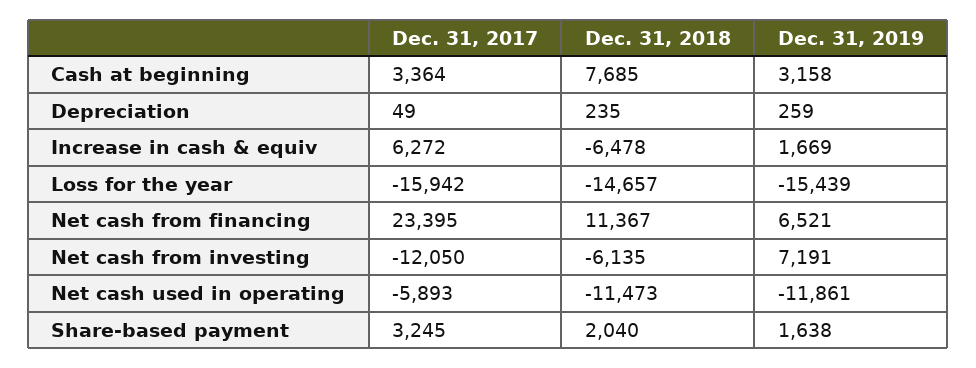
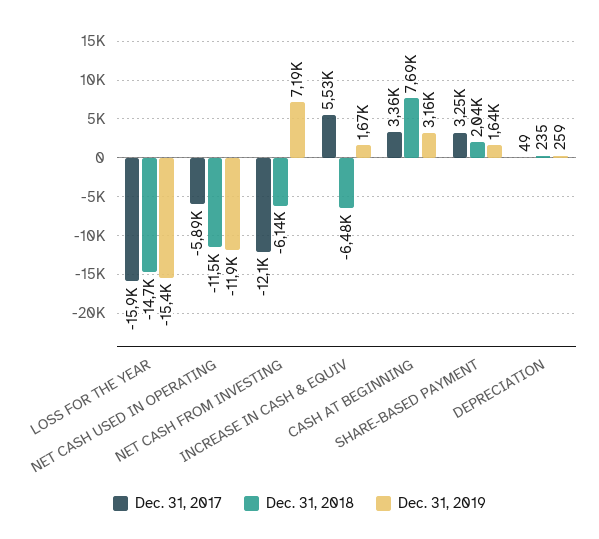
  {
    "Dec. 31, 2017": {
      "Cash at beginning": 3364,
      "Depreciation": 49,
-     "Increase in cash & equiv": 6272,
+     "Increase in cash & equiv": 5530,
      "Loss for the year": -15942,
-     "Net cash from financing": 23395,
      "Net cash from investing": -12050,
      "Net cash used in operating": -5893,
      "Share-based payment": 3245
    },
    "Dec. 31, 2018": {
      "Cash at beginning": 7685,
      "Depreciation": 235,
      "Increase in cash & equiv": -6478,
      "Loss for the year": -14657,
-     "Net cash from financing": 11367,
      "Net cash from investing": -6135,
      "Net cash used in operating": -11473,
      "Share-based payment": 2040
    },
    "Dec. 31, 2019": {
      "Cash at beginning": 3158,
      "Depreciation": 259,
      "Increase in cash & equiv": 1669,
      "Loss for the year": -15439,
-     "Net cash from financing": 6521,
      "Net cash from investing": 7191,
      "Net cash used in operating": -11861,
      "Share-based payment": 1638
    }
  }

